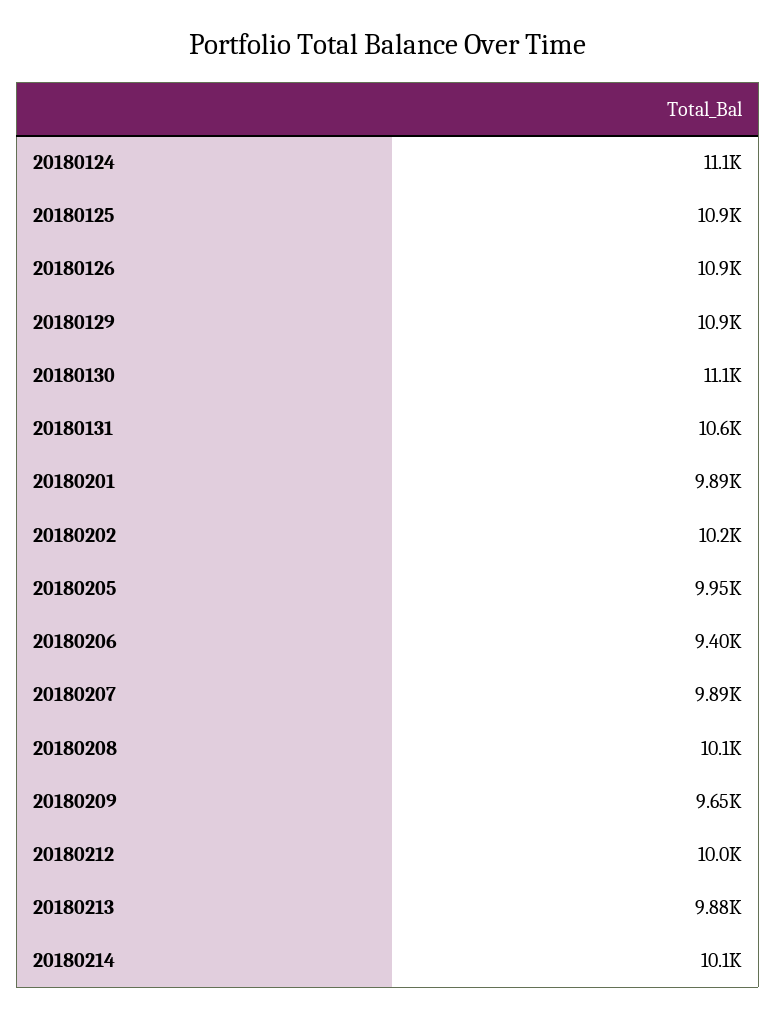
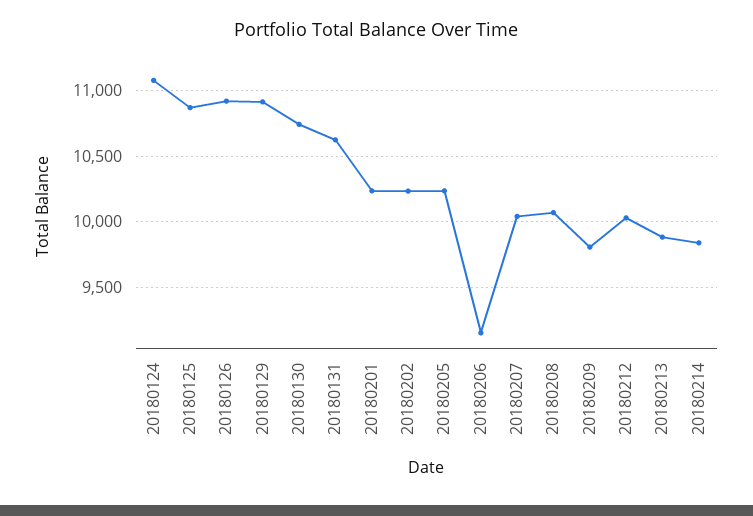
  {
    "20180124": 11100,
    "20180125": 10900,
    "20180126": 10900,
    "20180129": 10900,
-   "20180130": 11100,
+   "20180130": 10750,
    "20180131": 10600,
-   "20180201": 9890,
+   "20180201": 10250,
    "20180202": 10200,
-   "20180205": 9950,
+   "20180205": 10250,
-   "20180206": 9400,
+   "20180206": 9150,
-   "20180207": 9890,
+   "20180207": 10050,
    "20180208": 10100,
-   "20180209": 9650,
+   "20180209": 9800,
    "20180212": 10000,
    "20180213": 9880,
-   "20180214": 10100
+   "20180214": 9850
  }

